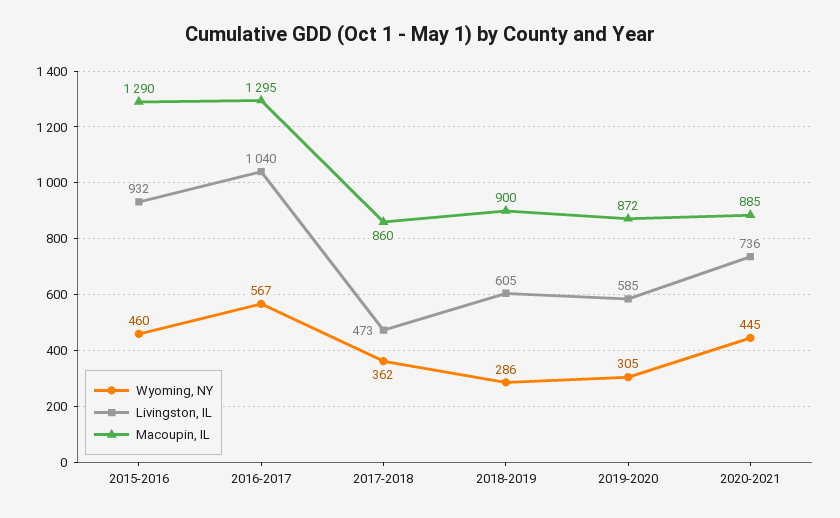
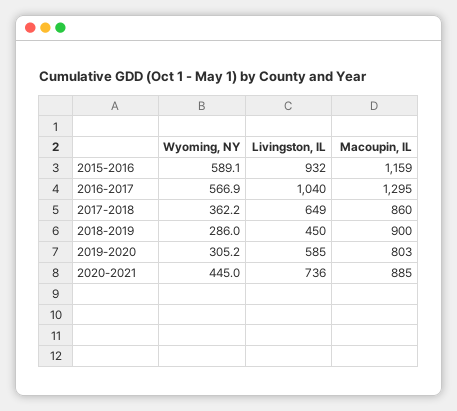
  {
    "Wyoming, NY": {
-     "2015-2016": 460,
+     "2015-2016": 589.1,
      "2016-2017": 566.9,
      "2017-2018": 362.2,
      "2018-2019": 286,
      "2019-2020": 305.2,
      "2020-2021": 445
    },
    "Livingston, IL": {
      "2015-2016": 932,
      "2016-2017": 1040,
-     "2017-2018": 473,
+     "2017-2018": 649,
-     "2018-2019": 605,
+     "2018-2019": 450,
      "2019-2020": 585,
      "2020-2021": 736
    },
    "Macoupin, IL": {
-     "2015-2016": 1290,
+     "2015-2016": 1159,
      "2016-2017": 1295,
      "2017-2018": 860,
      "2018-2019": 900,
-     "2019-2020": 872,
+     "2019-2020": 803,
      "2020-2021": 885
    }
  }

